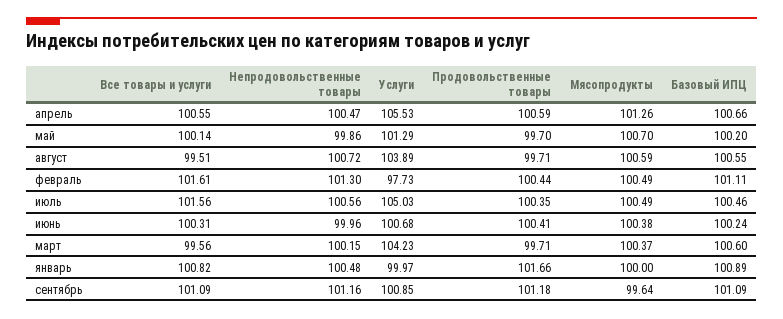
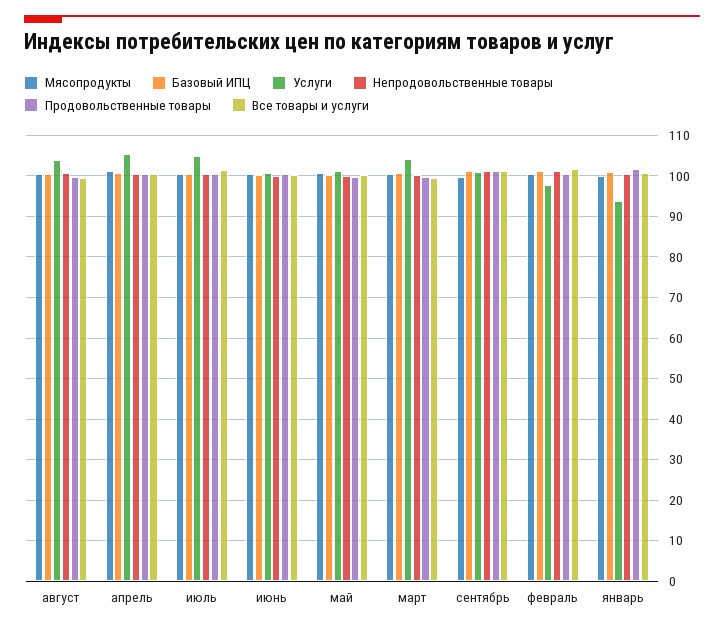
  {
    "Все товары и услуги": {
      "апрель": 100.55,
      "май": 100.14,
      "август": 99.51,
      "февраль": 101.61,
      "июль": 101.56,
      "июнь": 100.31,
      "март": 99.56,
      "январь": 100.82,
      "сентябрь": 101.09
    },
    "Непродовольственные товары": {
      "апрель": 100.47,
      "май": 99.86,
      "август": 100.72,
      "февраль": 101.3,
      "июль": 100.56,
      "июнь": 99.96,
      "март": 100.15,
      "январь": 100.48,
      "сентябрь": 101.16
    },
    "Услуги": {
      "апрель": 105.53,
      "май": 101.29,
      "август": 103.89,
      "февраль": 97.73,
      "июль": 105.03,
      "июнь": 100.68,
      "март": 104.23,
-     "январь": 99.97,
+     "январь": 94,
      "сентябрь": 100.85
    },
    "Продовольственные товары": {
      "апрель": 100.59,
      "май": 99.7,
      "август": 99.71,
      "февраль": 100.44,
      "июль": 100.35,
      "июнь": 100.41,
      "март": 99.71,
      "январь": 101.66,
      "сентябрь": 101.18
    },
    "Мясопродукты": {
      "апрель": 101.26,
      "май": 100.7,
      "август": 100.59,
      "февраль": 100.49,
      "июль": 100.49,
      "июнь": 100.38,
      "март": 100.37,
      "январь": 100,
      "сентябрь": 99.64
    },
    "Базовый ИПЦ": {
      "апрель": 100.66,
      "май": 100.2,
      "август": 100.55,
      "февраль": 101.11,
      "июль": 100.46,
      "июнь": 100.24,
      "март": 100.6,
      "январь": 100.89,
      "сентябрь": 101.09
    }
  }

